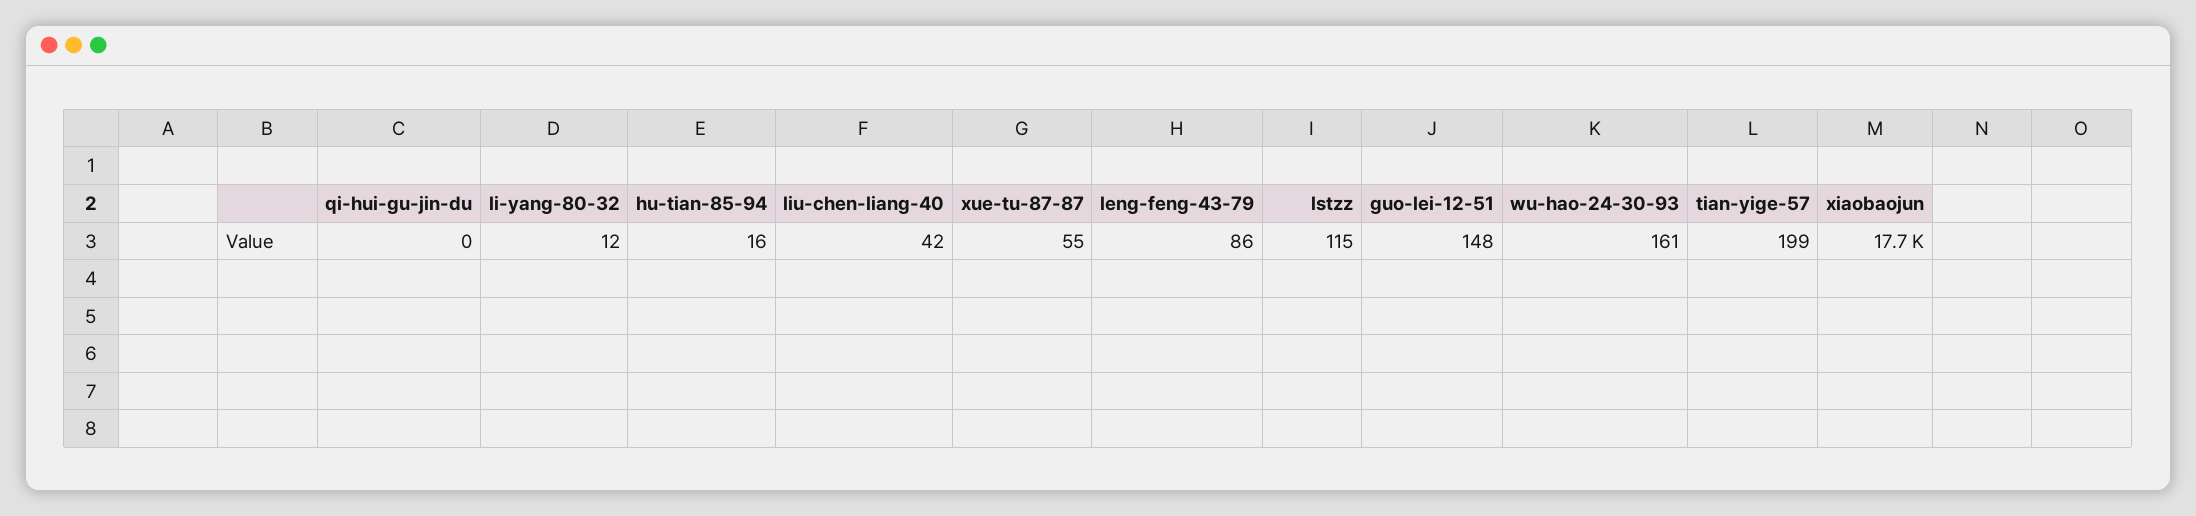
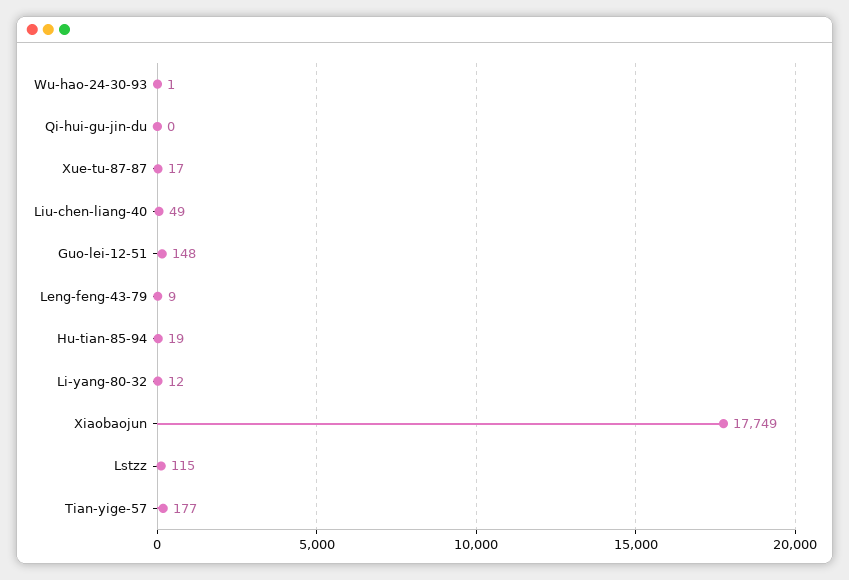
  {
    "qi-hui-gu-jin-du": 0,
    "li-yang-80-32": 12,
-   "hu-tian-85-94": 16,
+   "hu-tian-85-94": 19,
-   "liu-chen-liang-40": 42,
+   "liu-chen-liang-40": 49,
-   "xue-tu-87-87": 55,
+   "xue-tu-87-87": 17,
-   "leng-feng-43-79": 86,
+   "leng-feng-43-79": 9,
    "lstzz": 115,
    "guo-lei-12-51": 148,
-   "wu-hao-24-30-93": 161,
+   "wu-hao-24-30-93": 1,
-   "tian-yige-57": 199,
+   "tian-yige-57": 177,
    "xiaobaojun": 17749
  }

